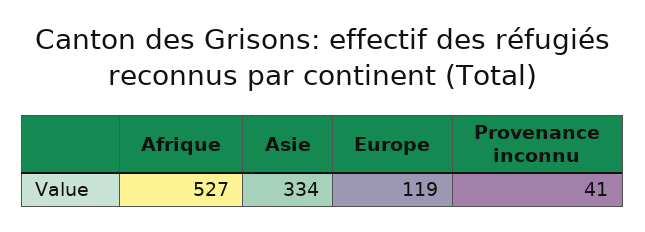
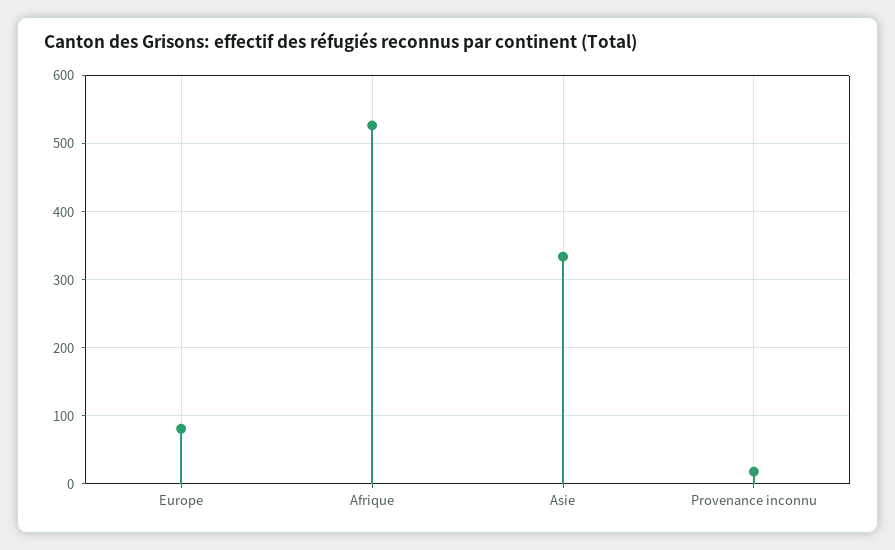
  {
    "Afrique": 527,
    "Asie": 334,
-   "Europe": 119,
+   "Europe": 80,
-   "Provenance inconnu": 41
+   "Provenance inconnu": 20
  }

